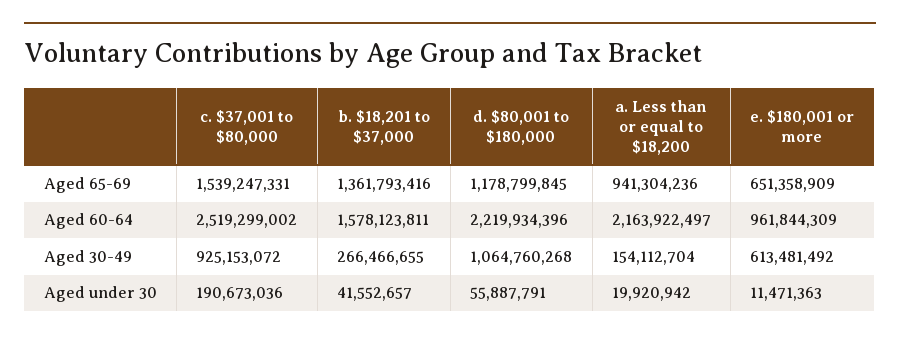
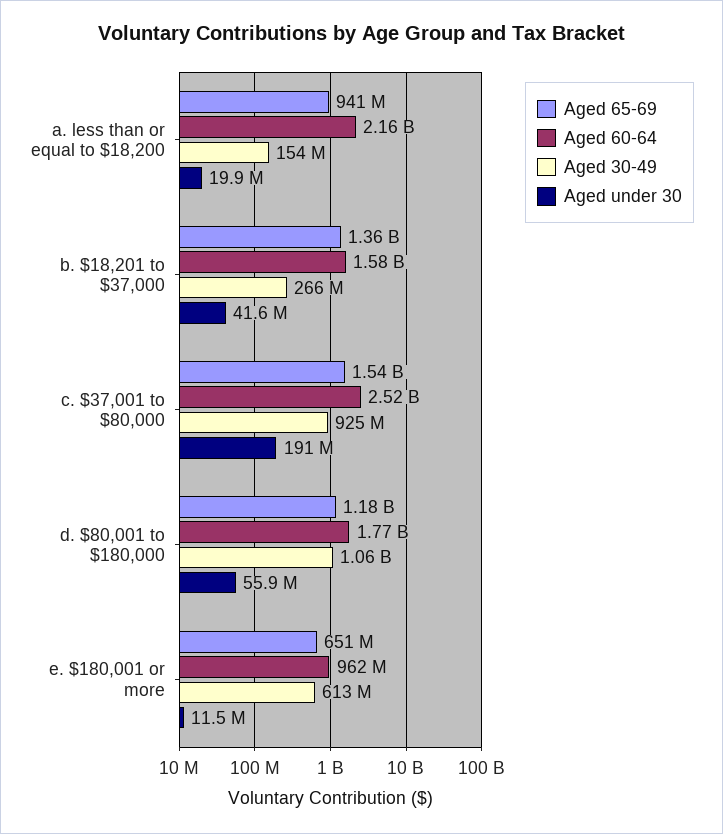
  {
    "Aged 65-69": {
      "c. $37,001 to $80,000": 1539247331,
      "b. $18,201 to $37,000": 1361793416,
      "d. $80,001 to $180,000": 1178799845,
      "a. Less than or equal to $18,200": 941304236,
      "e. $180,001 or more": 651358909
    },
    "Aged 60-64": {
      "c. $37,001 to $80,000": 2519299002,
      "b. $18,201 to $37,000": 1578123811,
-     "d. $80,001 to $180,000": 2219934396,
+     "d. $80,001 to $180,000": 1770000000,
      "a. Less than or equal to $18,200": 2163922497,
      "e. $180,001 or more": 961844309
    },
    "Aged 30-49": {
      "c. $37,001 to $80,000": 925153072,
      "b. $18,201 to $37,000": 266466655,
      "d. $80,001 to $180,000": 1064760268,
      "a. Less than or equal to $18,200": 154112704,
      "e. $180,001 or more": 613481492
    },
    "Aged under 30": {
      "c. $37,001 to $80,000": 190673036,
      "b. $18,201 to $37,000": 41552657,
      "d. $80,001 to $180,000": 55887791,
      "a. Less than or equal to $18,200": 19920942,
      "e. $180,001 or more": 11471363
    }
  }

